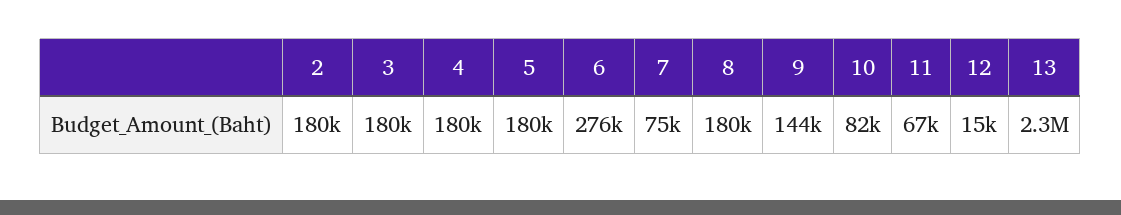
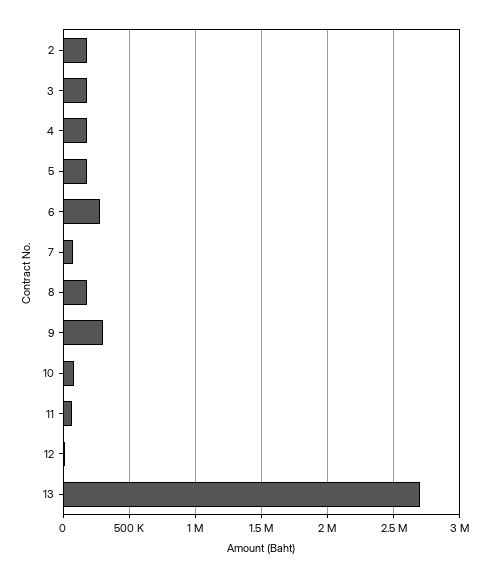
  {
    "2": 180000,
    "3": 180000,
    "4": 180000,
    "5": 180000,
    "6": 276000,
    "7": 75000,
    "8": 180000,
-   "9": 144000,
+   "9": 300000,
    "10": 82000,
    "11": 67000,
    "12": 15000,
-   "13": 2300000
+   "13": 2700000
  }

